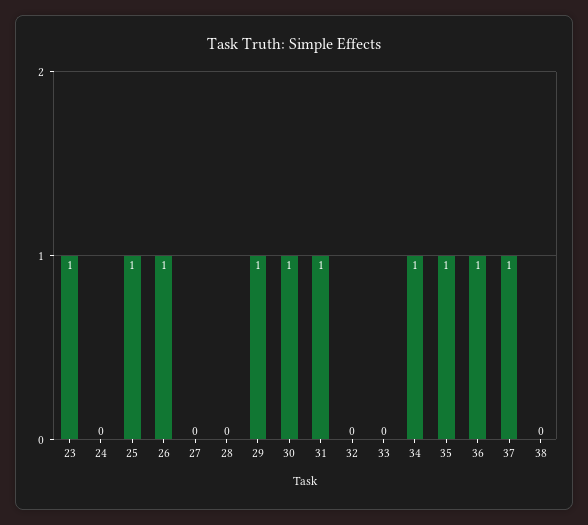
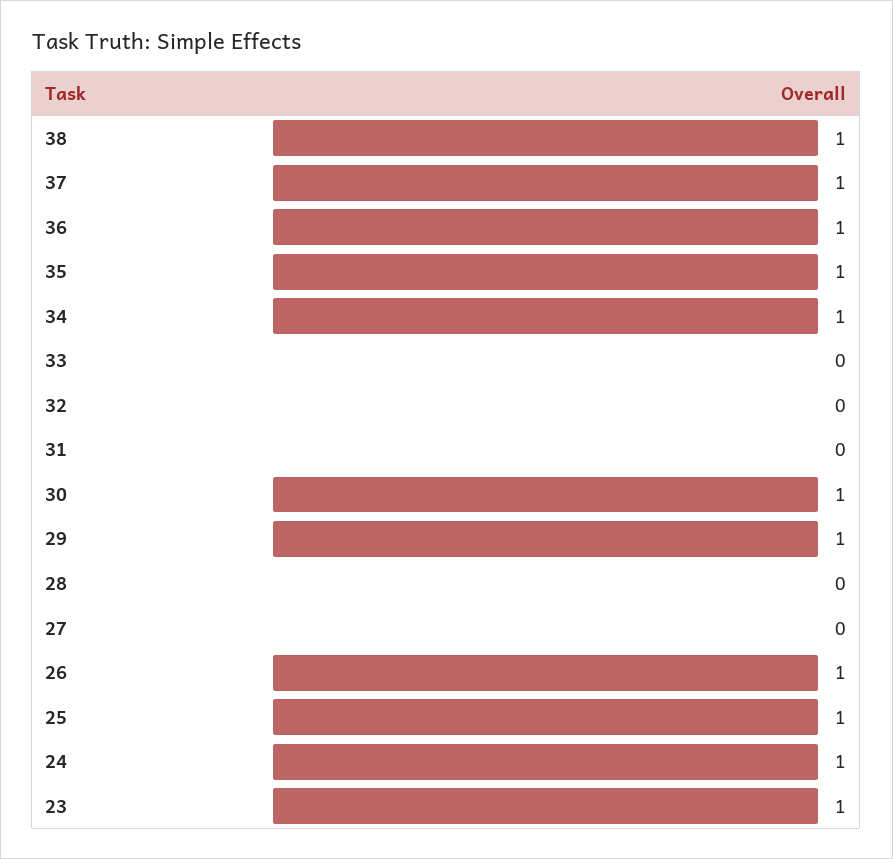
  {
    "23": 1,
-   "24": 0,
+   "24": 1,
    "25": 1,
    "26": 1,
    "27": 0,
    "28": 0,
    "29": 1,
    "30": 1,
-   "31": 1,
+   "31": 0,
    "32": 0,
    "33": 0,
    "34": 1,
    "35": 1,
    "36": 1,
    "37": 1,
-   "38": 0
+   "38": 1
  }

